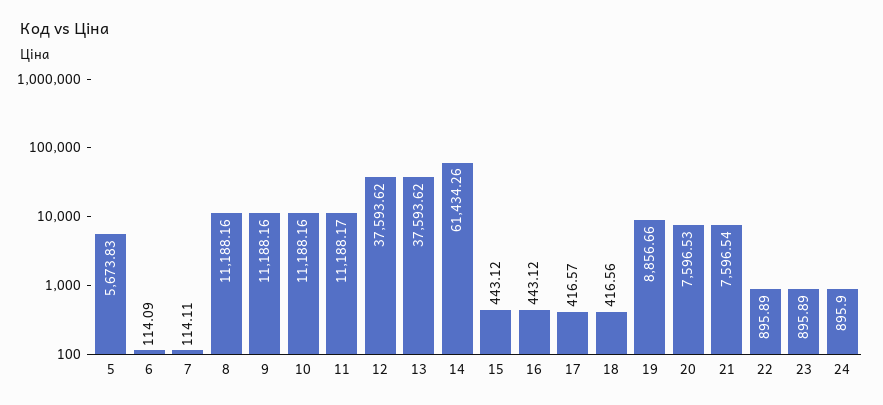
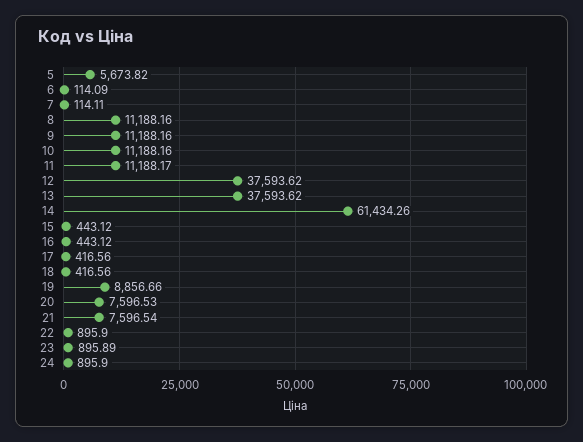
  {
-   "5": 5673.83,
+   "5": 5673.82,
    "6": 114.09,
    "7": 114.11,
    "8": 11188.16,
    "9": 11188.16,
    "10": 11188.16,
    "11": 11188.17,
    "12": 37593.62,
    "13": 37593.62,
    "14": 61434.26,
    "15": 443.12,
    "16": 443.12,
-   "17": 416.57,
+   "17": 416.56,
    "18": 416.56,
    "19": 8856.66,
    "20": 7596.53,
    "21": 7596.54,
-   "22": 895.89,
+   "22": 895.9,
    "23": 895.89,
    "24": 895.9
  }

